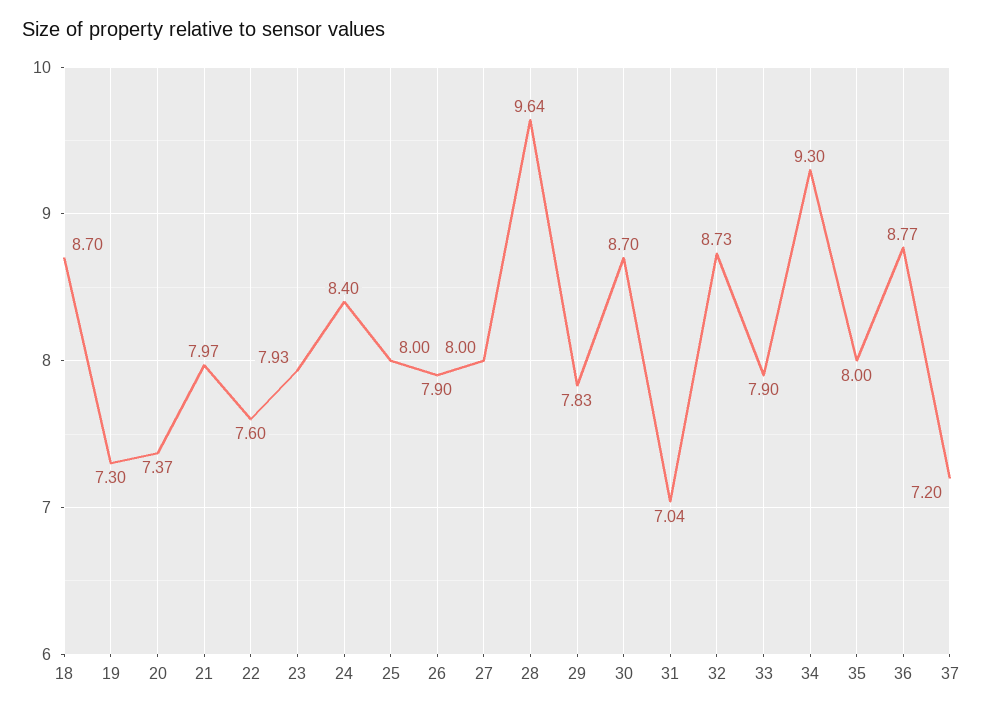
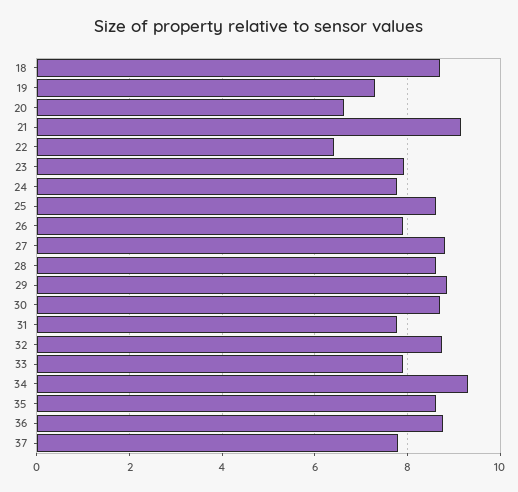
  {
    "18": 8.7,
    "19": 7.3,
-   "20": 7.37,
+   "20": 6.6,
-   "21": 7.97,
+   "21": 9.2,
-   "22": 7.6,
+   "22": 6.4,
    "23": 7.93,
-   "24": 8.4,
+   "24": 7.8,
-   "25": 8,
+   "25": 8.6,
    "26": 7.9,
-   "27": 8,
+   "27": 8.8,
-   "28": 9.64,
+   "28": 8.6,
-   "29": 7.83,
+   "29": 8.8,
    "30": 8.7,
-   "31": 7.04,
+   "31": 7.8,
    "32": 8.73,
    "33": 7.9,
    "34": 9.3,
-   "35": 8,
+   "35": 8.6,
    "36": 8.77,
-   "37": 7.2
+   "37": 7.8
  }

